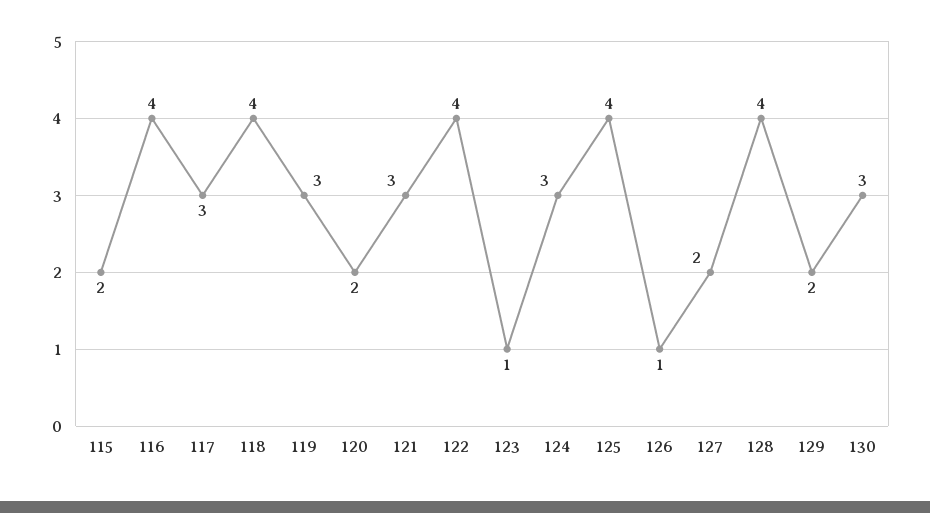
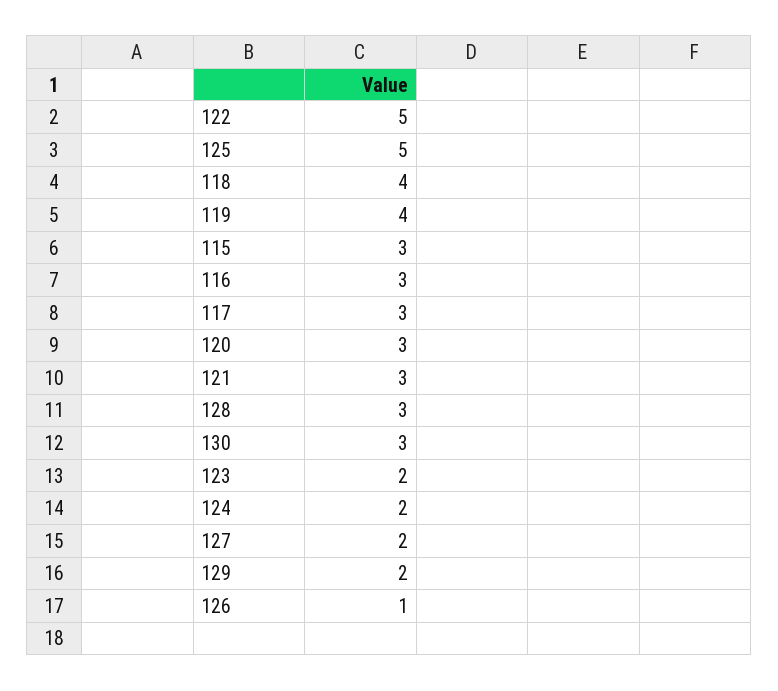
  {
-   "115": 2,
+   "115": 3,
-   "116": 4,
+   "116": 3,
    "117": 3,
    "118": 4,
-   "119": 3,
+   "119": 4,
-   "120": 2,
+   "120": 3,
    "121": 3,
-   "122": 4,
+   "122": 5,
-   "123": 1,
+   "123": 2,
-   "124": 3,
+   "124": 2,
-   "125": 4,
+   "125": 5,
    "126": 1,
    "127": 2,
-   "128": 4,
+   "128": 3,
    "129": 2,
    "130": 3
  }

